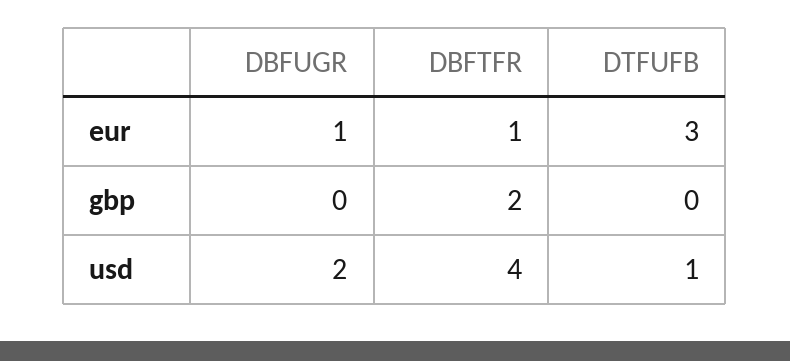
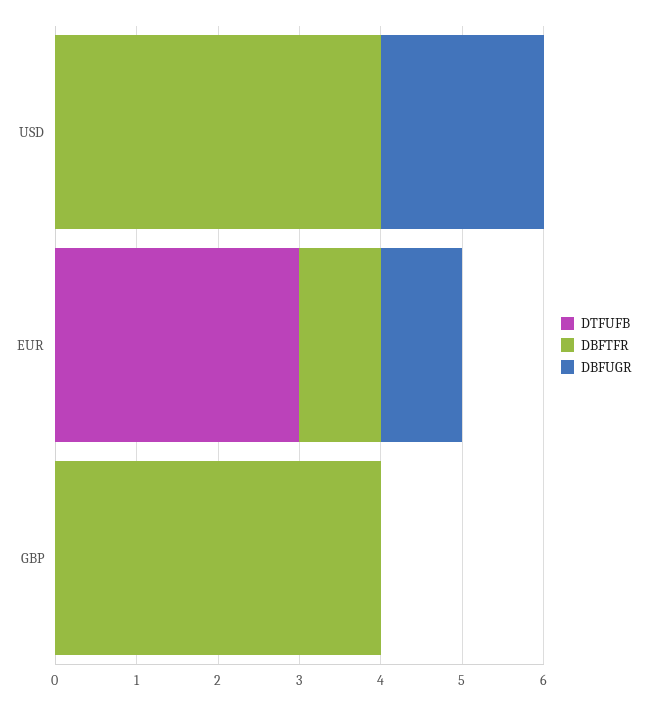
  {
    "DBFUGR": {
      "eur": 1,
      "gbp": 0,
      "usd": 2
    },
    "DBFTFR": {
      "eur": 1,
-     "gbp": 2,
+     "gbp": 4,
      "usd": 4
    },
    "DTFUFB": {
      "eur": 3,
      "gbp": 0,
-     "usd": 1
+     "usd": 0
    }
  }

